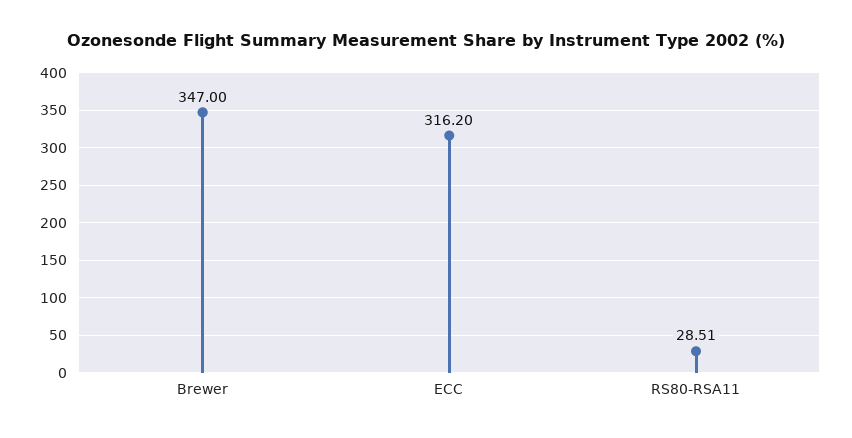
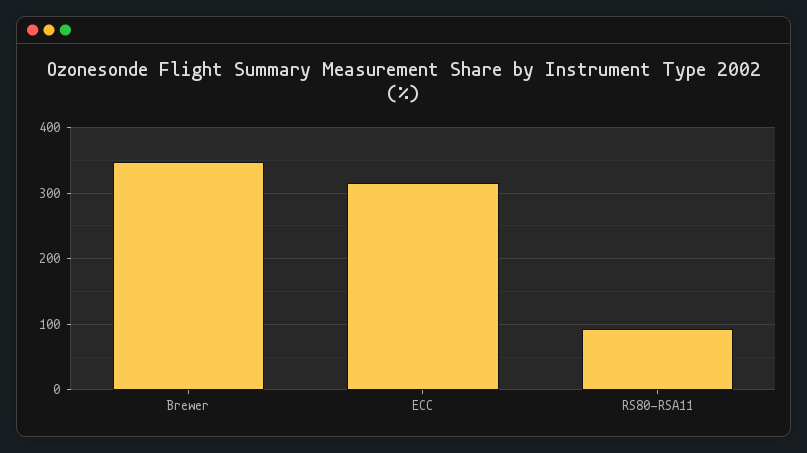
  {
    "Brewer": 347,
    "ECC": 316.2,
-   "RS80-RSA11": 28.51
+   "RS80-RSA11": 90
  }

